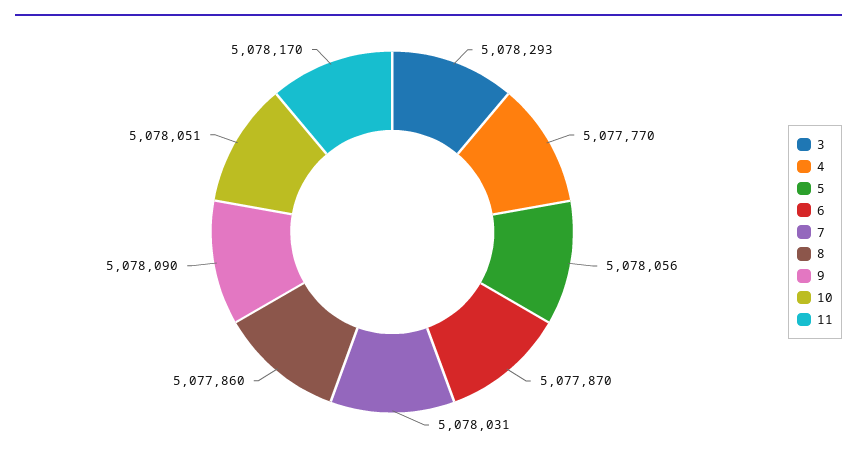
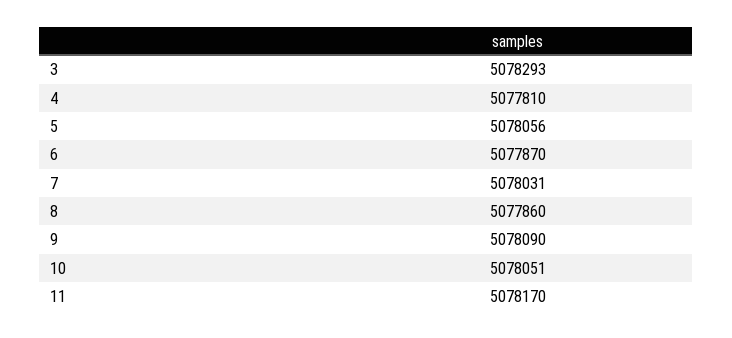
  {
    "3": 5078293,
-   "4": 5077770,
+   "4": 5077810,
    "5": 5078056,
    "6": 5077870,
    "7": 5078031,
    "8": 5077860,
    "9": 5078090,
    "10": 5078051,
    "11": 5078170
  }

